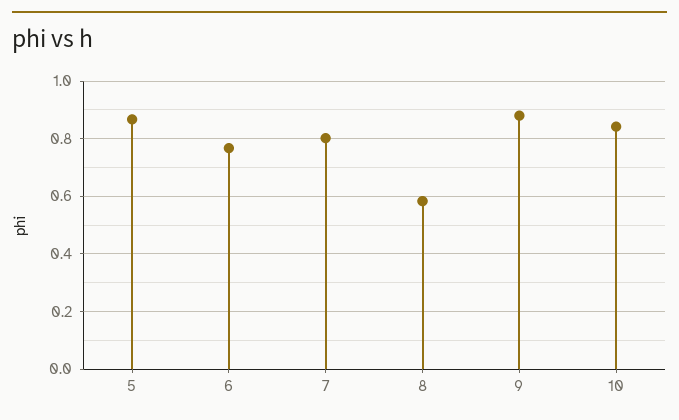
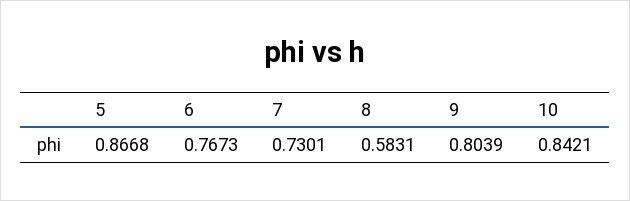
  {
    "5": 0.8668,
    "6": 0.7673,
-   "7": 0.8,
+   "7": 0.7301,
    "8": 0.5831,
-   "9": 0.875,
+   "9": 0.8039,
    "10": 0.8421
  }

